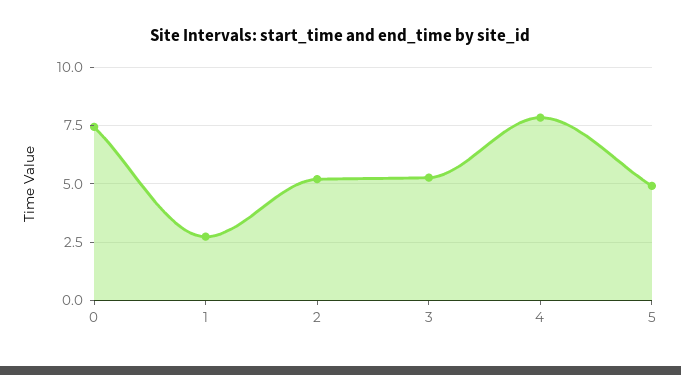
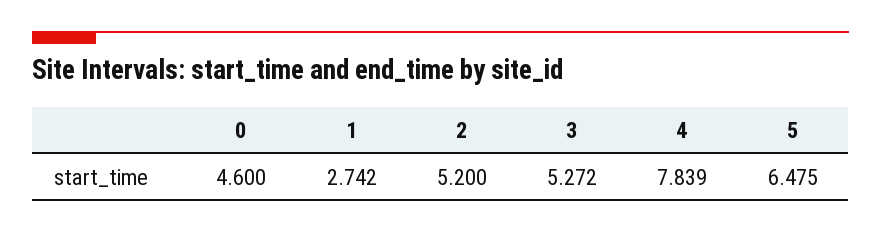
  {
-   "0": 7.5,
+   "0": 4.6,
    "1": 2.742,
    "2": 5.2,
    "3": 5.272,
    "4": 7.839,
-   "5": 5
+   "5": 6.475
  }

